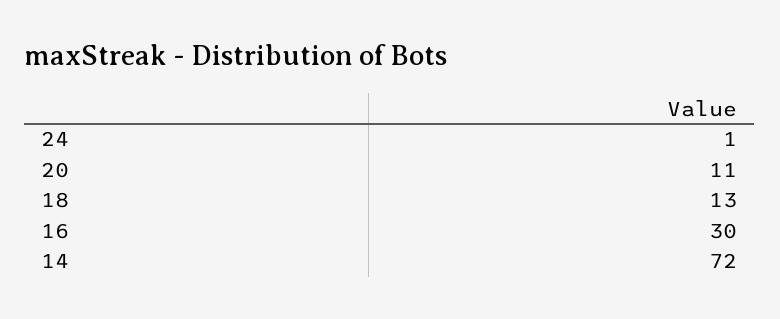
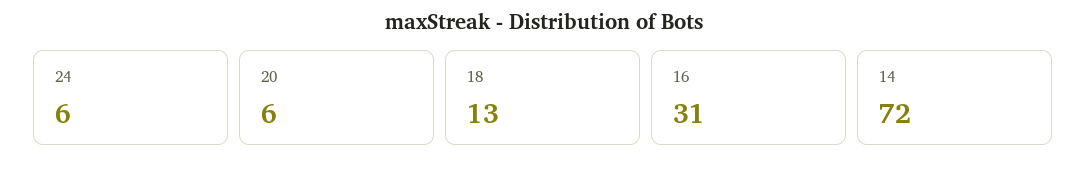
  {
-   "24": 1,
+   "24": 6,
-   "20": 11,
+   "20": 6,
    "18": 13,
-   "16": 30,
+   "16": 31,
    "14": 72
  }

